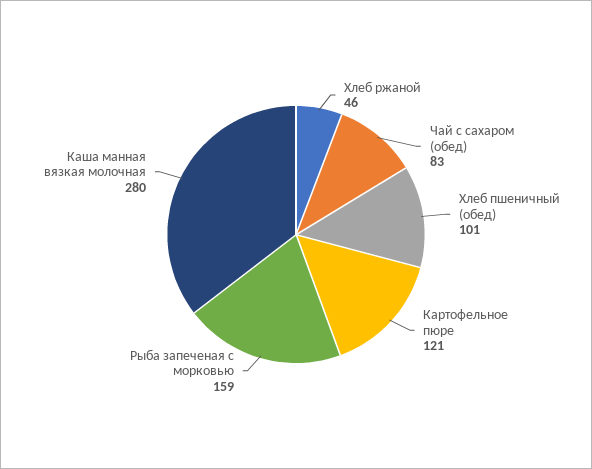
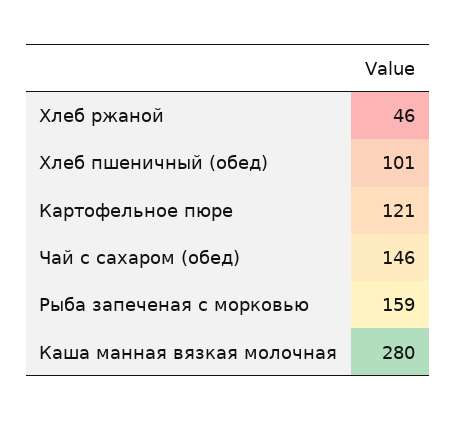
  {
    "Хлеб ржаной": 46,
-   "Чай с сахаром (обед)": 83,
+   "Чай с сахаром (обед)": 146,
    "Хлеб пшеничный (обед)": 101,
    "Картофельное пюре": 121,
    "Рыба запеченая с морковью": 159,
    "Каша манная вязкая молочная": 280
  }

